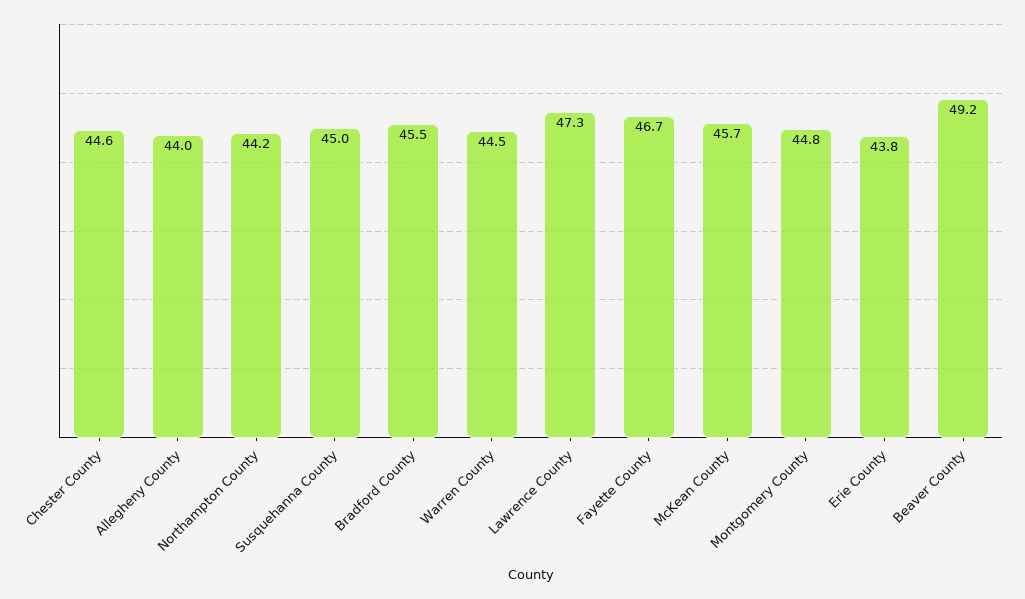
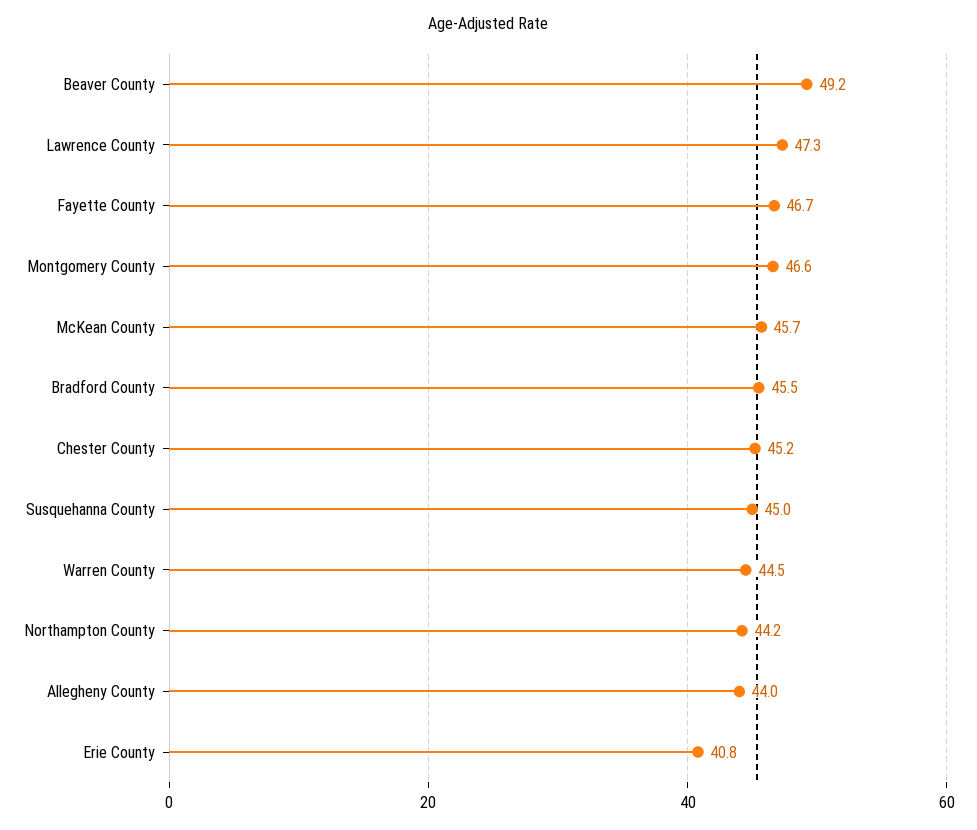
  {
-   "Chester County": 44.6,
+   "Chester County": 45.2,
    "Allegheny County": 44,
    "Northampton County": 44.2,
    "Susquehanna County": 45,
    "Bradford County": 45.5,
    "Warren County": 44.5,
    "Lawrence County": 47.3,
    "Fayette County": 46.7,
    "McKean County": 45.7,
-   "Montgomery County": 44.8,
+   "Montgomery County": 46.6,
-   "Erie County": 43.8,
+   "Erie County": 40.8,
    "Beaver County": 49.2
  }

